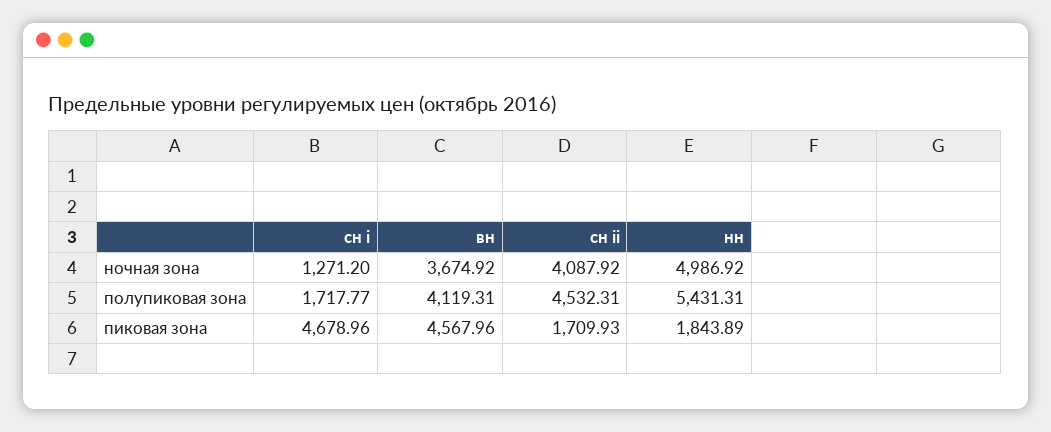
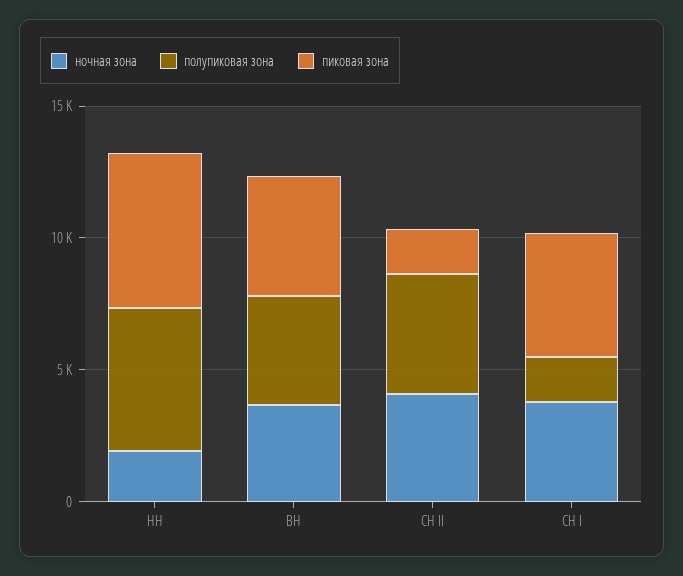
  {
    "ночная зона": {
-     "сн i": 1271.2,
+     "сн i": 4000,
      "вн": 3674.92,
      "сн ii": 4087.92,
-     "нн": 4986.92
+     "нн": 2000
    },
    "полупиковая зона": {
      "сн i": 1717.77,
      "вн": 4119.31,
      "сн ii": 4532.31,
      "нн": 5431.31
    },
    "пиковая зона": {
      "сн i": 4678.96,
      "вн": 4567.96,
      "сн ii": 1709.93,
-     "нн": 1843.89
+     "нн": 6000
    }
  }

